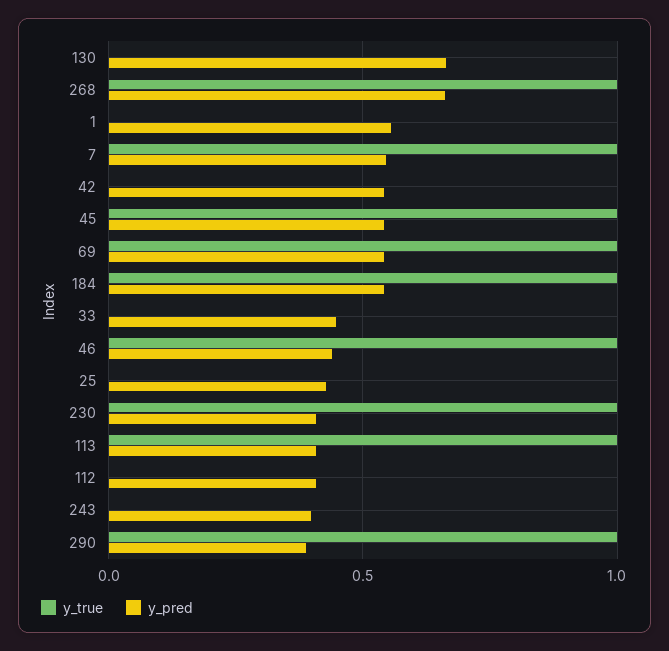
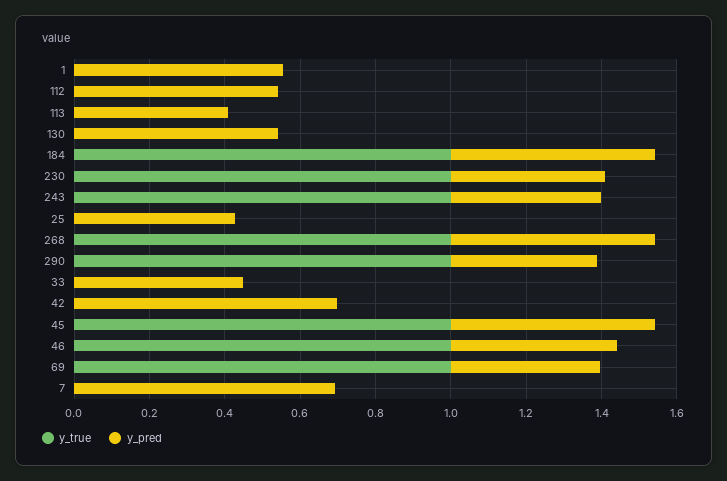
  {
    "y_true": {
      "130": 0,
      "268": 1,
      "1": 0,
-     "7": 1,
+     "7": 0,
      "42": 0,
      "45": 1,
      "69": 1,
      "184": 1,
      "33": 0,
      "46": 1,
      "25": 0,
      "230": 1,
-     "113": 1,
+     "113": 0,
      "112": 0,
-     "243": 0,
+     "243": 1,
      "290": 1
    },
    "y_pred": {
-     "130": 0.65,
+     "130": 0.55,
-     "268": 0.65,
+     "268": 0.55,
      "1": 0.55,
-     "7": 0.55,
+     "7": 0.7,
-     "42": 0.55,
+     "42": 0.7,
      "45": 0.55,
-     "69": 0.55,
+     "69": 0.4,
      "184": 0.55,
      "33": 0.45,
      "46": 0.45,
      "25": 0.45,
      "230": 0.4,
      "113": 0.4,
-     "112": 0.4,
+     "112": 0.55,
      "243": 0.4,
      "290": 0.4
    }
  }

